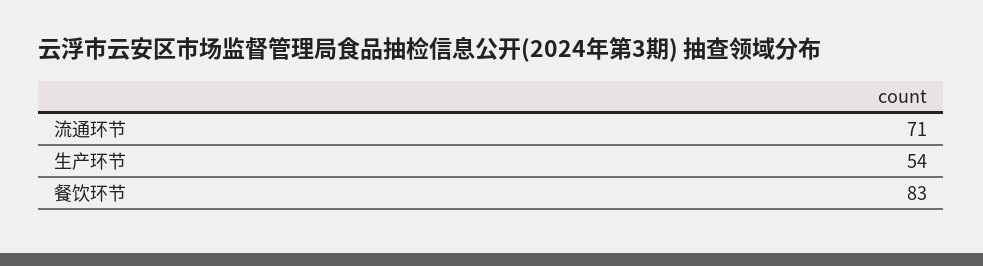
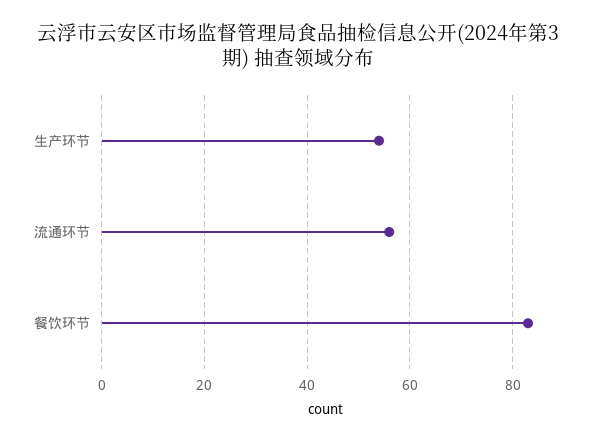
  {
-   "流通环节": 71,
+   "流通环节": 55,
    "生产环节": 54,
    "餐饮环节": 83
  }

